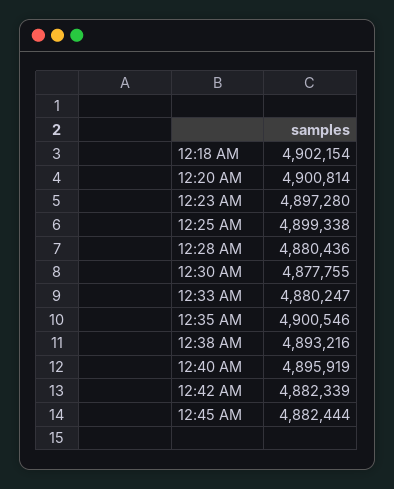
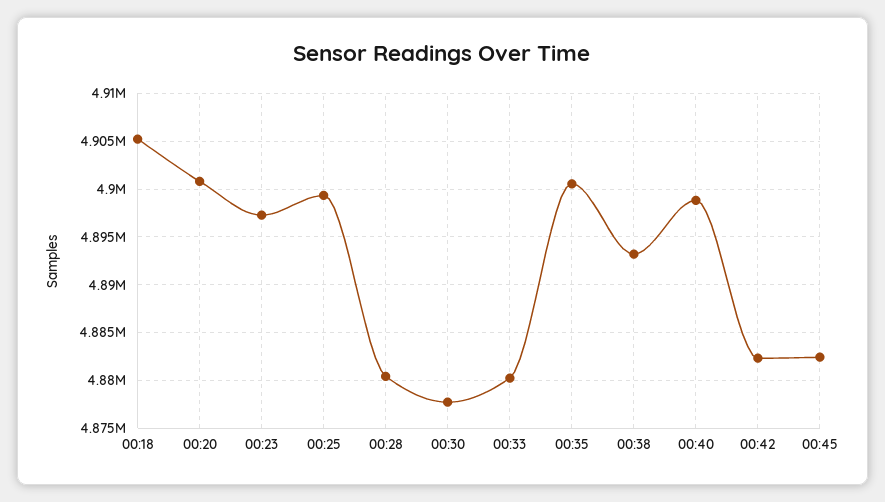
  {
-   "12:18 AM": 4902154,
+   "12:18 AM": 4905000,
    "12:20 AM": 4900814,
    "12:23 AM": 4897280,
    "12:25 AM": 4899338,
    "12:28 AM": 4880436,
    "12:30 AM": 4877755,
    "12:33 AM": 4880247,
    "12:35 AM": 4900546,
    "12:38 AM": 4893216,
-   "12:40 AM": 4895919,
+   "12:40 AM": 4899000,
    "12:42 AM": 4882339,
    "12:45 AM": 4882444
  }

